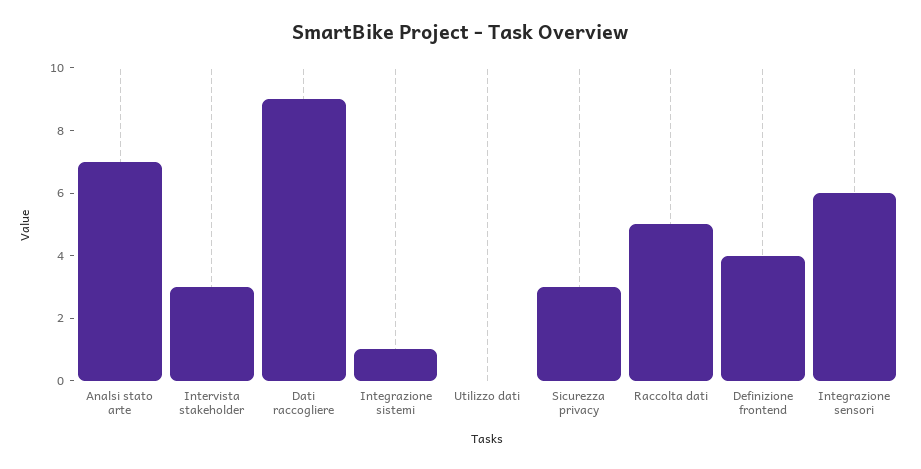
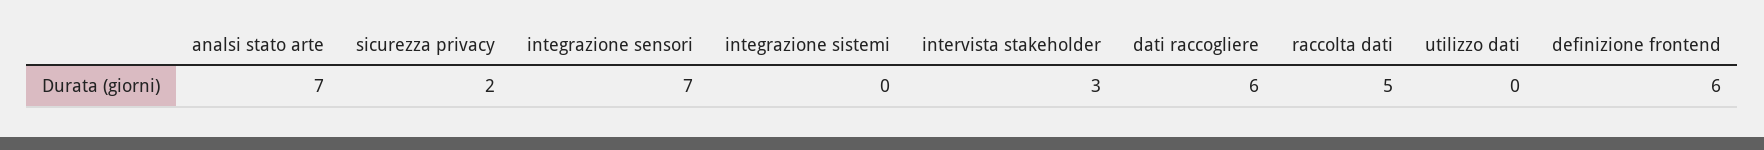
  {
    "Analsi stato arte": 7,
    "Intervista stakeholder": 3,
-   "Dati raccogliere": 9,
+   "Dati raccogliere": 6,
-   "Integrazione sistemi": 1,
+   "Integrazione sistemi": 0,
    "Utilizzo dati": 0,
-   "Sicurezza privacy": 3,
+   "Sicurezza privacy": 2,
    "Raccolta dati": 5,
-   "Definizione frontend": 4,
+   "Definizione frontend": 6,
-   "Integrazione sensori": 6
+   "Integrazione sensori": 7
  }

